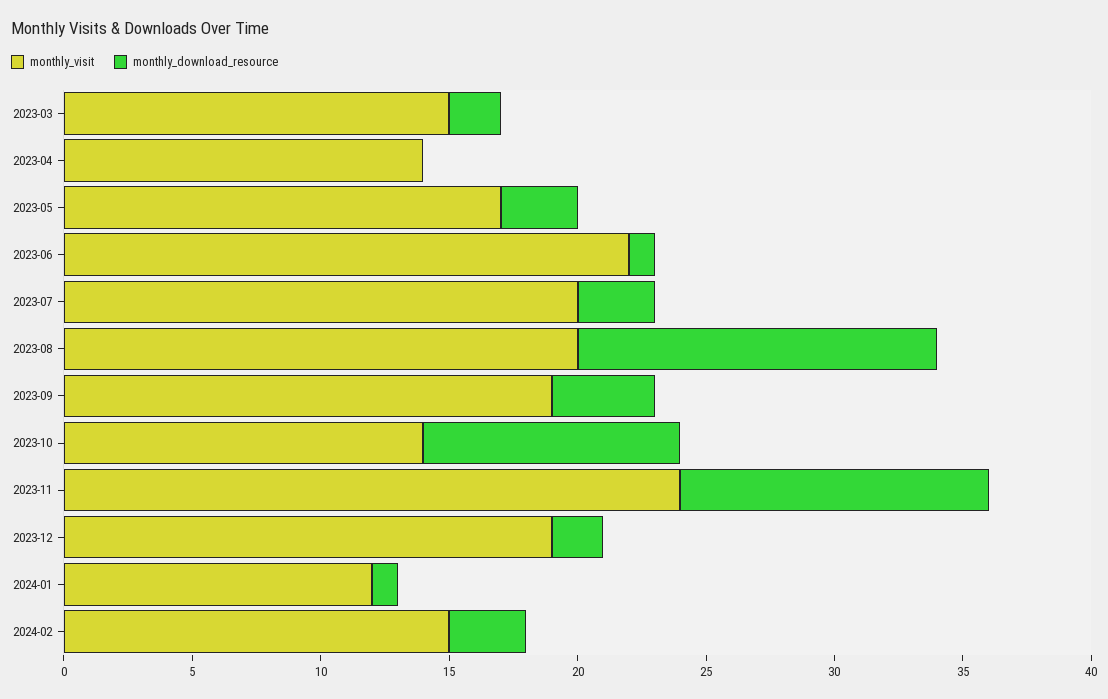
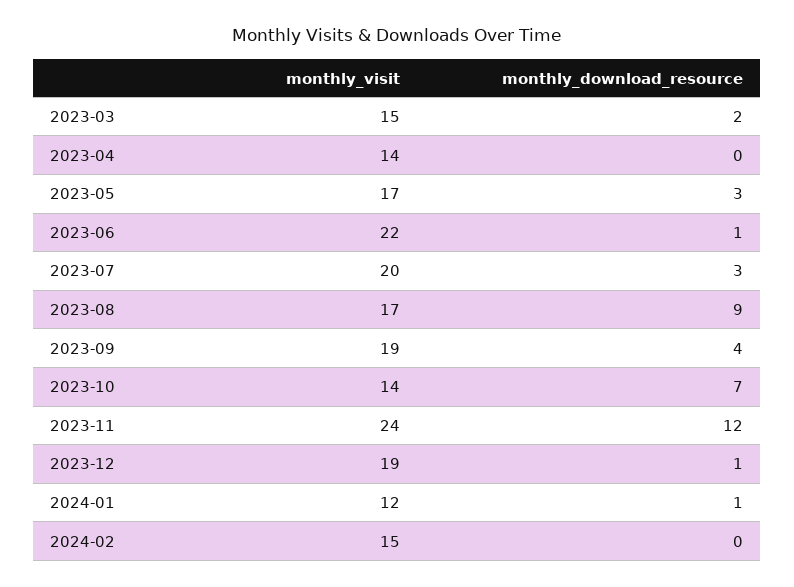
  {
    "monthly_visit": {
      "2023-03": 15,
      "2023-04": 14,
      "2023-05": 17,
      "2023-06": 22,
      "2023-07": 20,
-     "2023-08": 20,
+     "2023-08": 17,
      "2023-09": 19,
      "2023-10": 14,
      "2023-11": 24,
      "2023-12": 19,
      "2024-01": 12,
      "2024-02": 15
    },
    "monthly_download_resource": {
      "2023-03": 2,
      "2023-04": 0,
      "2023-05": 3,
      "2023-06": 1,
      "2023-07": 3,
-     "2023-08": 14,
+     "2023-08": 9,
      "2023-09": 4,
-     "2023-10": 10,
+     "2023-10": 7,
      "2023-11": 12,
-     "2023-12": 2,
+     "2023-12": 1,
      "2024-01": 1,
-     "2024-02": 3
+     "2024-02": 0
    }
  }

